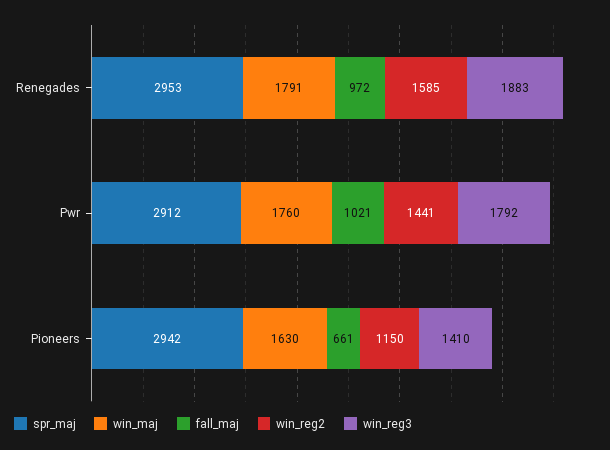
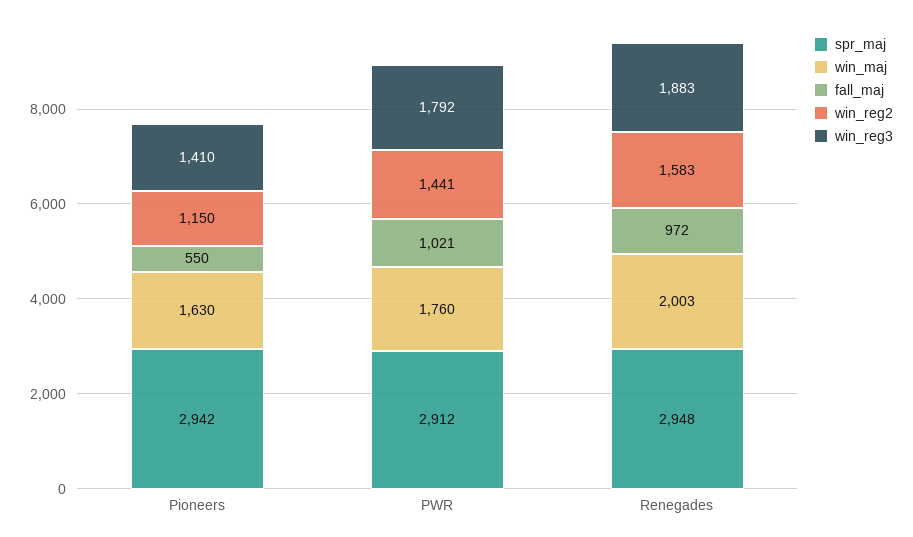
  {
    "spr_maj": {
-     "Renegades": 2953,
+     "Renegades": 2948,
      "Pwr": 2912,
      "Pioneers": 2942
    },
    "win_maj": {
-     "Renegades": 1791,
+     "Renegades": 2003,
      "Pwr": 1760,
      "Pioneers": 1630
    },
    "fall_maj": {
      "Renegades": 972,
      "Pwr": 1021,
-     "Pioneers": 661
+     "Pioneers": 550
    },
    "win_reg2": {
-     "Renegades": 1585,
+     "Renegades": 1583,
      "Pwr": 1441,
      "Pioneers": 1150
    },
    "win_reg3": {
      "Renegades": 1883,
      "Pwr": 1792,
      "Pioneers": 1410
    }
  }

